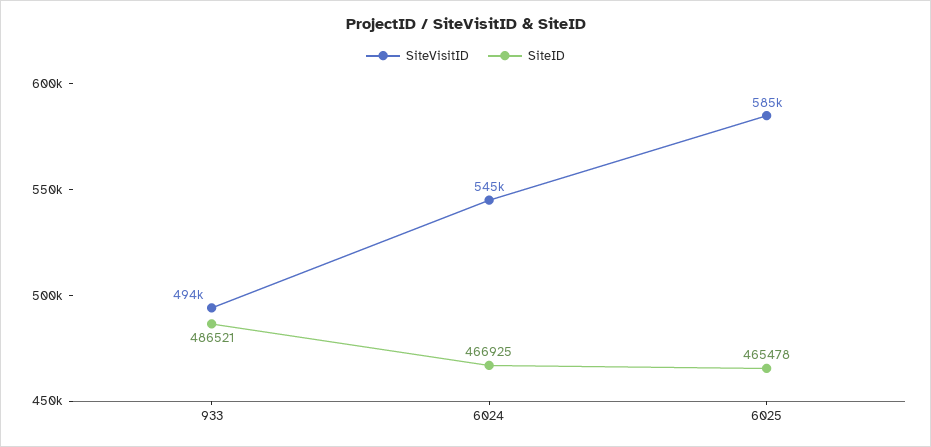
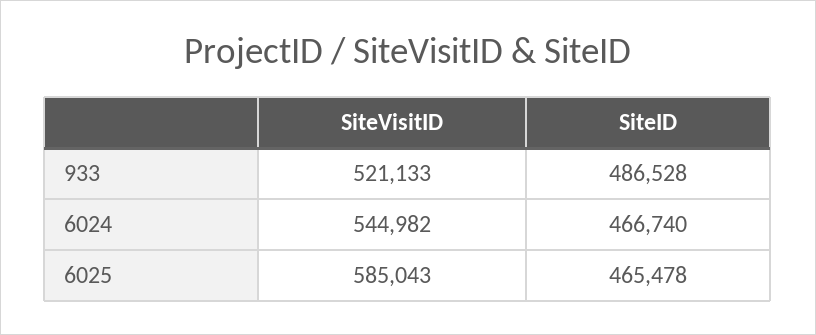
  {
    "SiteVisitID": {
-     "933": 494000,
+     "933": 521133,
      "6024": 544982,
      "6025": 585043
    },
    "SiteID": {
-     "933": 486521,
+     "933": 486528,
-     "6024": 466925,
+     "6024": 466740,
      "6025": 465478
    }
  }

